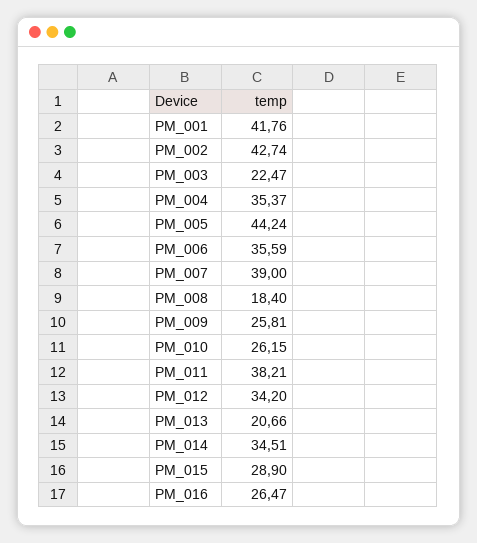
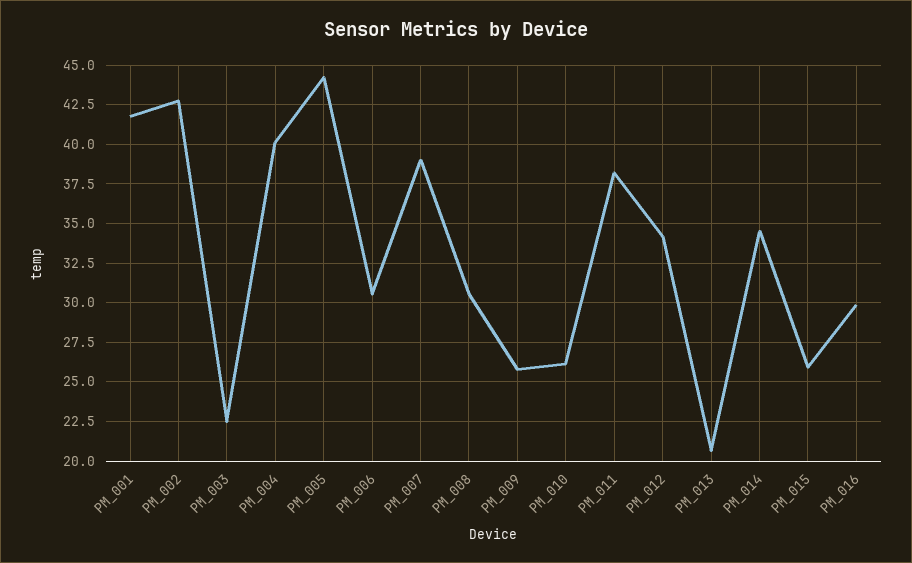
  {
    "PM_001": 41.76,
    "PM_002": 42.74,
    "PM_003": 22.47,
-   "PM_004": 35.37,
+   "PM_004": 40,
    "PM_005": 44.24,
-   "PM_006": 35.59,
+   "PM_006": 30.5,
    "PM_007": 39,
-   "PM_008": 18.4,
+   "PM_008": 30.5,
    "PM_009": 25.81,
    "PM_010": 26.15,
    "PM_011": 38.21,
    "PM_012": 34.2,
    "PM_013": 20.66,
    "PM_014": 34.51,
-   "PM_015": 28.9,
+   "PM_015": 26,
-   "PM_016": 26.47
+   "PM_016": 30
  }

